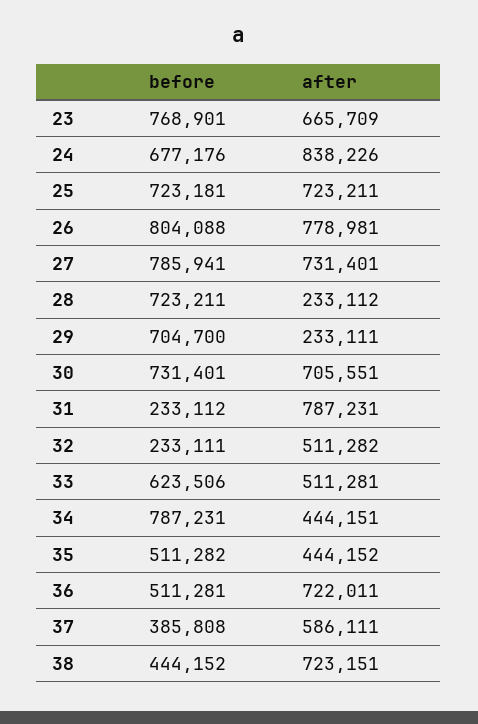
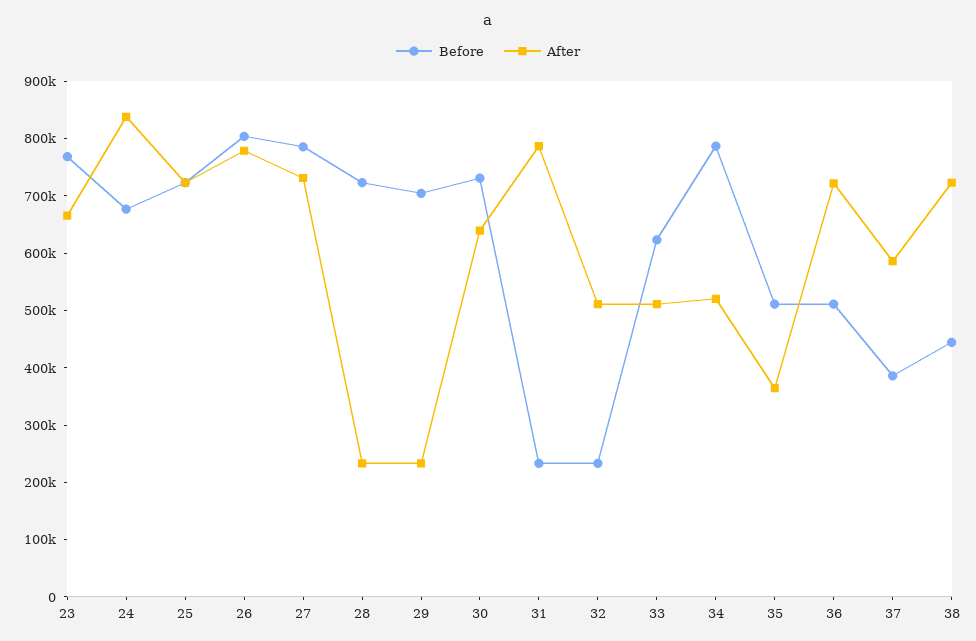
  {
    "before": {
      "23": 768901,
      "24": 677176,
      "25": 723181,
      "26": 804088,
      "27": 785941,
      "28": 723211,
      "29": 704700,
      "30": 731401,
      "31": 233112,
      "32": 233111,
      "33": 623506,
      "34": 787231,
      "35": 511282,
      "36": 511281,
      "37": 385808,
      "38": 444152
    },
    "after": {
      "23": 665709,
      "24": 838226,
      "25": 723211,
      "26": 778981,
      "27": 731401,
      "28": 233112,
      "29": 233111,
-     "30": 705551,
+     "30": 640000,
      "31": 787231,
      "32": 511282,
      "33": 511281,
-     "34": 444151,
+     "34": 520000,
-     "35": 444152,
+     "35": 360000,
      "36": 722011,
      "37": 586111,
      "38": 723151
    }
  }

